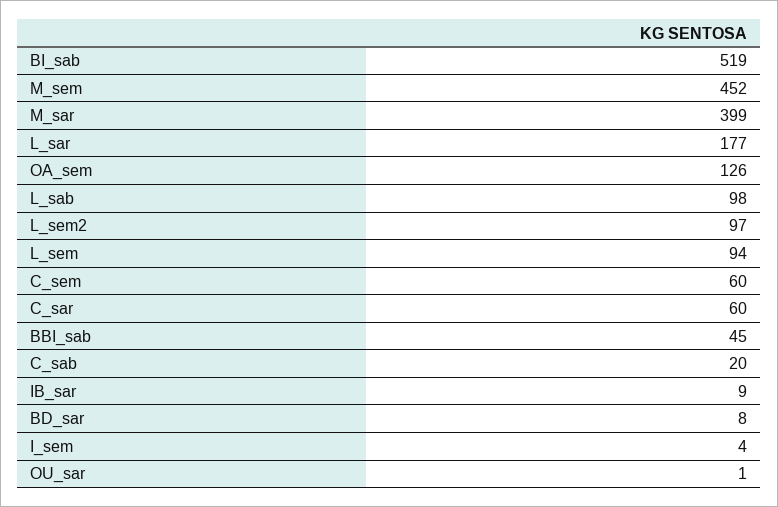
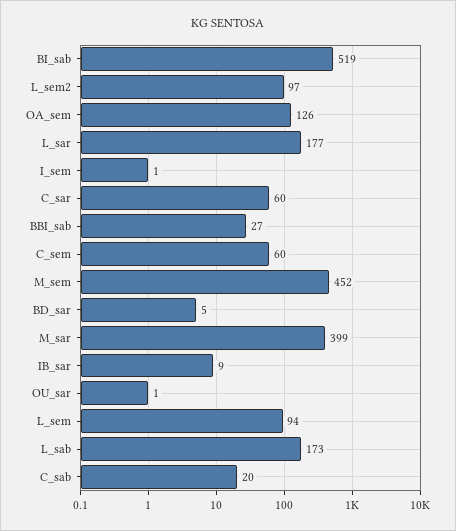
  {
    "BI_sab": 519,
    "M_sem": 452,
    "M_sar": 399,
    "L_sar": 177,
    "OA_sem": 126,
-   "L_sab": 98,
+   "L_sab": 173,
    "L_sem2": 97,
    "L_sem": 94,
    "C_sem": 60,
    "C_sar": 60,
-   "BBI_sab": 45,
+   "BBI_sab": 27,
    "C_sab": 20,
    "IB_sar": 9,
-   "BD_sar": 8,
+   "BD_sar": 5,
-   "I_sem": 4,
+   "I_sem": 1,
    "OU_sar": 1
  }

